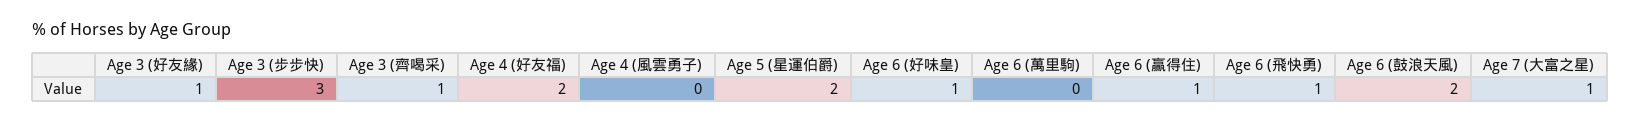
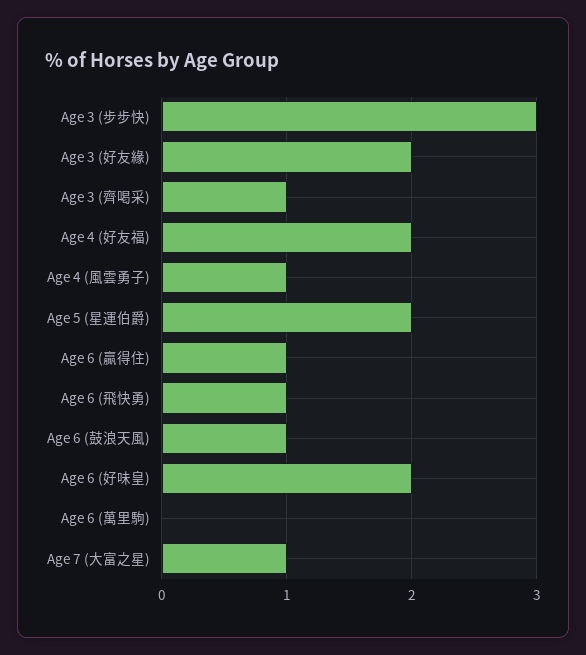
  {
-   "Age 3 (好友緣)": 1,
+   "Age 3 (好友緣)": 2,
    "Age 3 (步步快)": 3,
    "Age 3 (齊喝采)": 1,
    "Age 4 (好友福)": 2,
-   "Age 4 (風雲勇子)": 0,
+   "Age 4 (風雲勇子)": 1,
    "Age 5 (星運伯爵)": 2,
-   "Age 6 (好味皇)": 1,
+   "Age 6 (好味皇)": 2,
    "Age 6 (萬里駒)": 0,
    "Age 6 (贏得住)": 1,
    "Age 6 (飛快勇)": 1,
-   "Age 6 (鼓浪天風)": 2,
+   "Age 6 (鼓浪天風)": 1,
    "Age 7 (大富之星)": 1
  }

